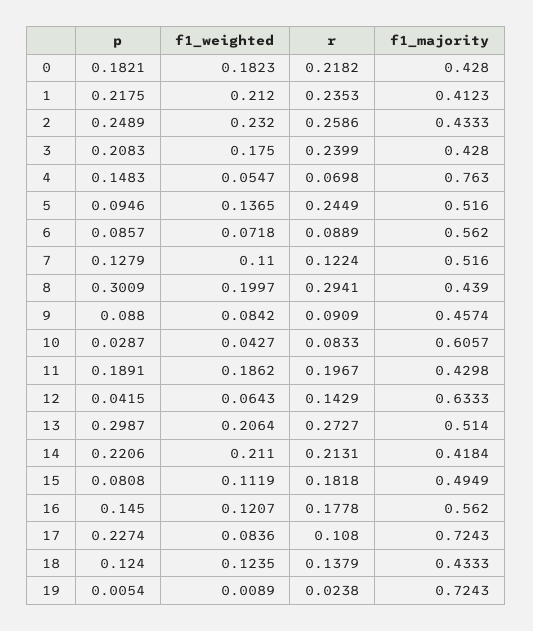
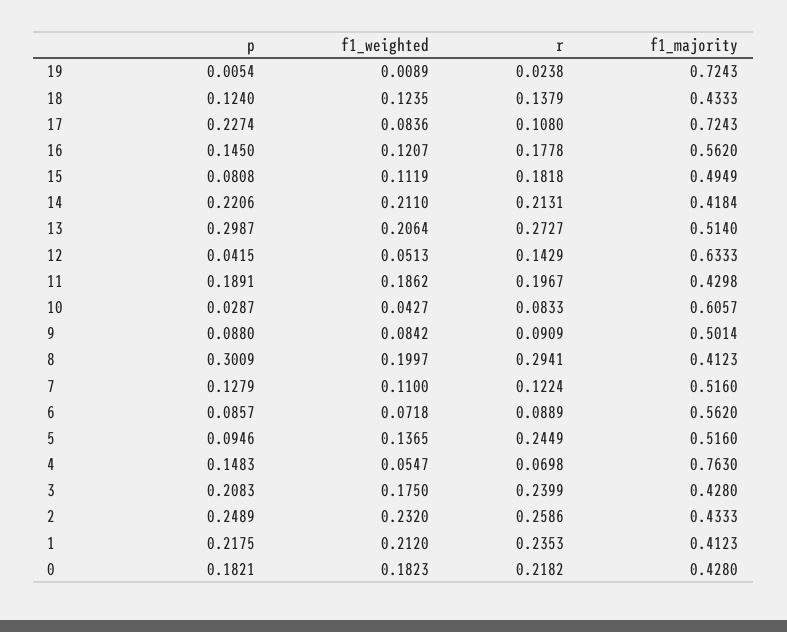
  {
    "p": {
      "0": 0.1821,
      "1": 0.2175,
      "2": 0.2489,
      "3": 0.2083,
      "4": 0.1483,
      "5": 0.0946,
      "6": 0.0857,
      "7": 0.1279,
      "8": 0.3009,
      "9": 0.088,
      "10": 0.0287,
      "11": 0.1891,
      "12": 0.0415,
      "13": 0.2987,
      "14": 0.2206,
      "15": 0.0808,
      "16": 0.145,
      "17": 0.2274,
      "18": 0.124,
      "19": 0.0054
    },
    "f1_weighted": {
      "0": 0.1823,
      "1": 0.212,
      "2": 0.232,
      "3": 0.175,
      "4": 0.0547,
      "5": 0.1365,
      "6": 0.0718,
      "7": 0.11,
      "8": 0.1997,
      "9": 0.0842,
      "10": 0.0427,
      "11": 0.1862,
-     "12": 0.0643,
+     "12": 0.0513,
      "13": 0.2064,
      "14": 0.211,
      "15": 0.1119,
      "16": 0.1207,
      "17": 0.0836,
      "18": 0.1235,
      "19": 0.0089
    },
    "r": {
      "0": 0.2182,
      "1": 0.2353,
      "2": 0.2586,
      "3": 0.2399,
      "4": 0.0698,
      "5": 0.2449,
      "6": 0.0889,
      "7": 0.1224,
      "8": 0.2941,
      "9": 0.0909,
      "10": 0.0833,
      "11": 0.1967,
      "12": 0.1429,
      "13": 0.2727,
      "14": 0.2131,
      "15": 0.1818,
      "16": 0.1778,
      "17": 0.108,
      "18": 0.1379,
      "19": 0.0238
    },
    "f1_majority": {
      "0": 0.428,
      "1": 0.4123,
      "2": 0.4333,
      "3": 0.428,
      "4": 0.763,
      "5": 0.516,
      "6": 0.562,
      "7": 0.516,
-     "8": 0.439,
+     "8": 0.4123,
-     "9": 0.4574,
+     "9": 0.5014,
      "10": 0.6057,
      "11": 0.4298,
      "12": 0.6333,
      "13": 0.514,
      "14": 0.4184,
      "15": 0.4949,
      "16": 0.562,
      "17": 0.7243,
      "18": 0.4333,
      "19": 0.7243
    }
  }

